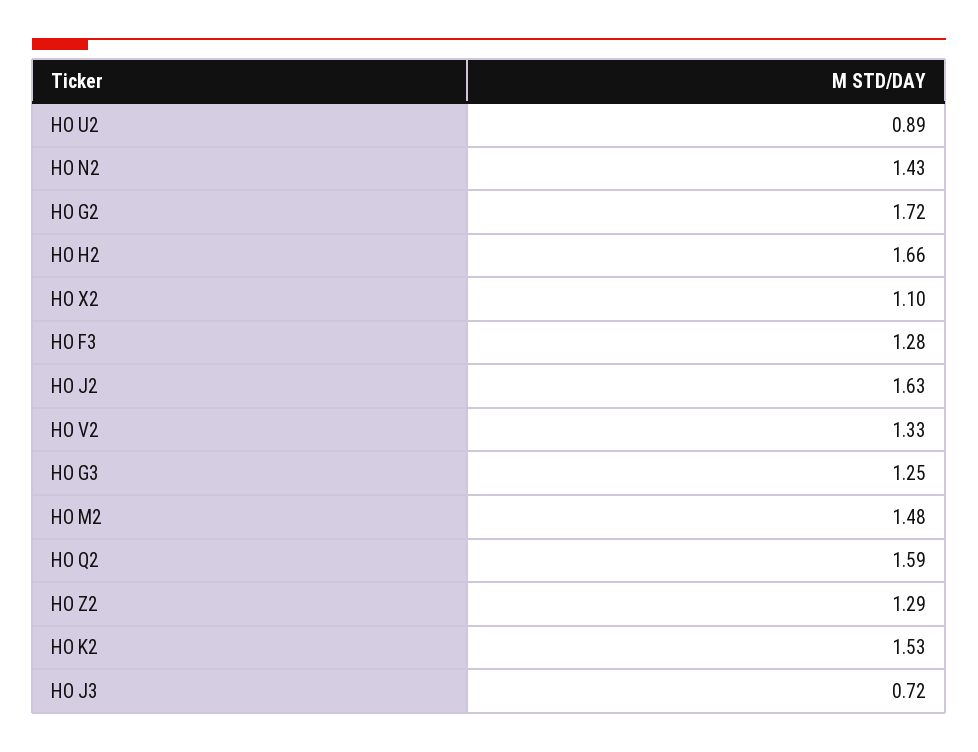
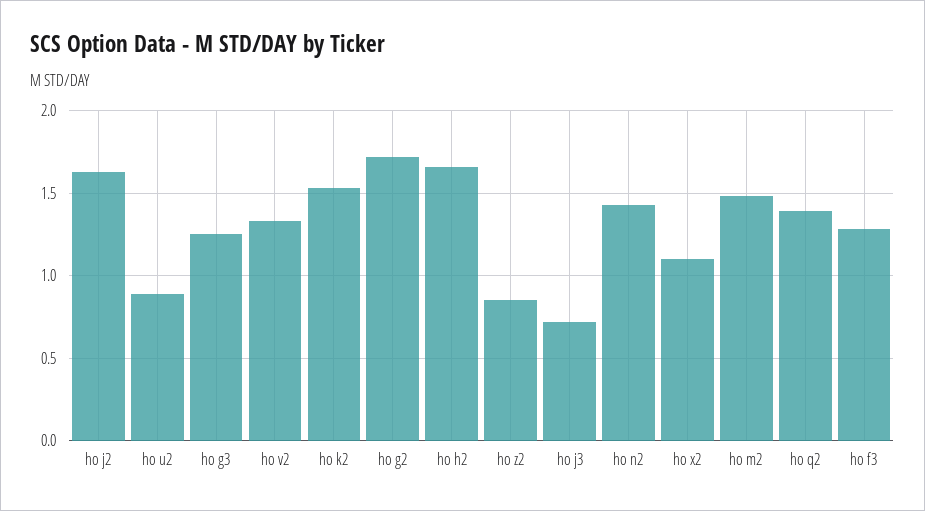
  {
    "HO U2": 0.89,
    "HO N2": 1.43,
    "HO G2": 1.72,
    "HO H2": 1.66,
    "HO X2": 1.1,
    "HO F3": 1.28,
    "HO J2": 1.63,
    "HO V2": 1.33,
    "HO G3": 1.25,
    "HO M2": 1.48,
-   "HO Q2": 1.59,
+   "HO Q2": 1.4,
-   "HO Z2": 1.29,
+   "HO Z2": 0.85,
    "HO K2": 1.53,
    "HO J3": 0.72
  }

